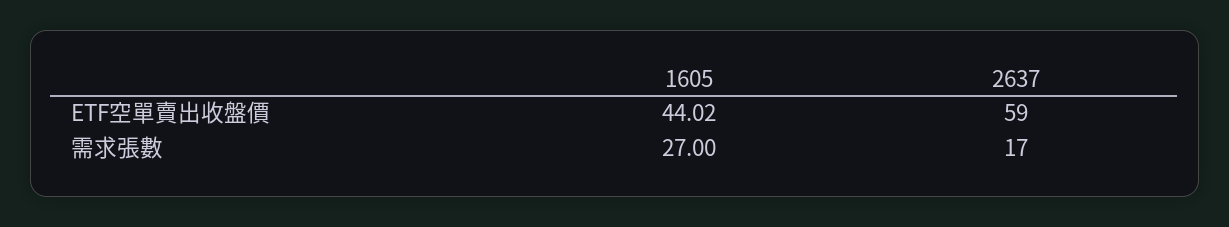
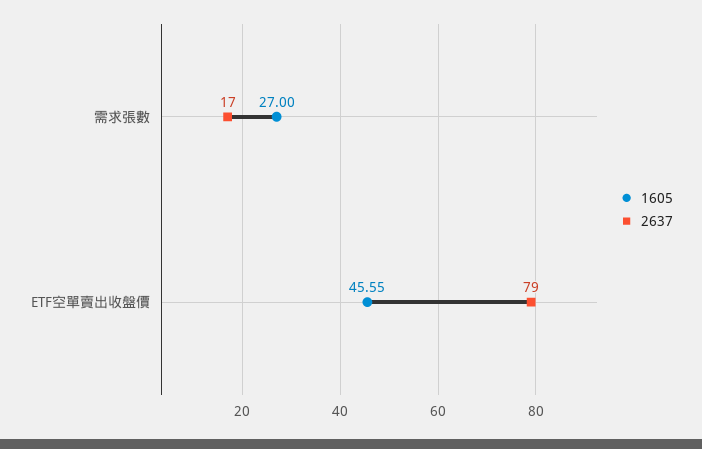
  {
    "1605": {
-     "ETF空單賣出收盤價": 44.02,
+     "ETF空單賣出收盤價": 45.55,
      "需求張數": 27
    },
    "2637": {
-     "ETF空單賣出收盤價": 59,
+     "ETF空單賣出收盤價": 79,
      "需求張數": 17
    }
  }

